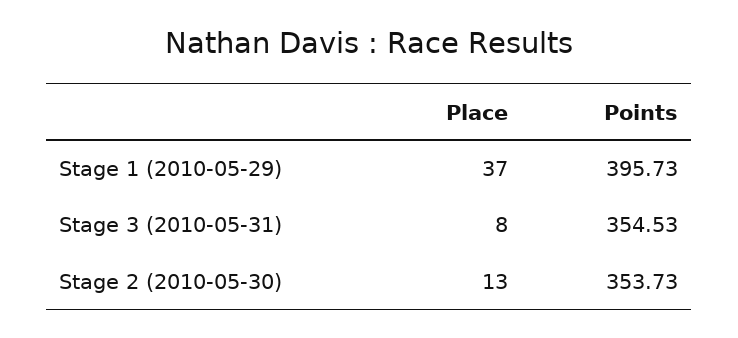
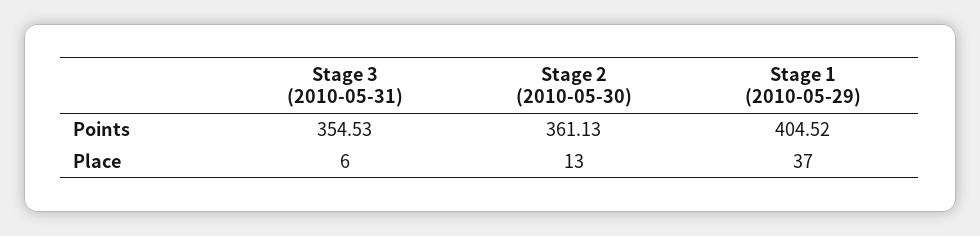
  {
    "Place": {
      "Stage 1 (2010-05-29)": 37,
-     "Stage 3 (2010-05-31)": 8,
+     "Stage 3 (2010-05-31)": 6,
      "Stage 2 (2010-05-30)": 13
    },
    "Points": {
-     "Stage 1 (2010-05-29)": 395.73,
+     "Stage 1 (2010-05-29)": 404.52,
      "Stage 3 (2010-05-31)": 354.53,
-     "Stage 2 (2010-05-30)": 353.73
+     "Stage 2 (2010-05-30)": 361.13
    }
  }

